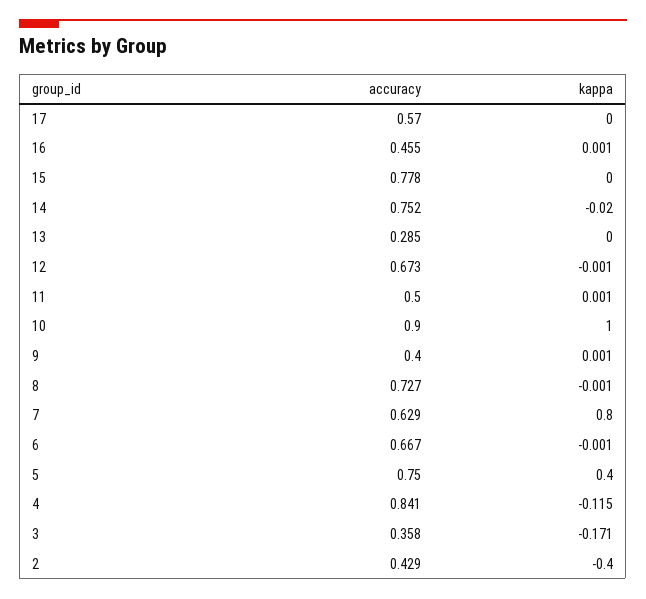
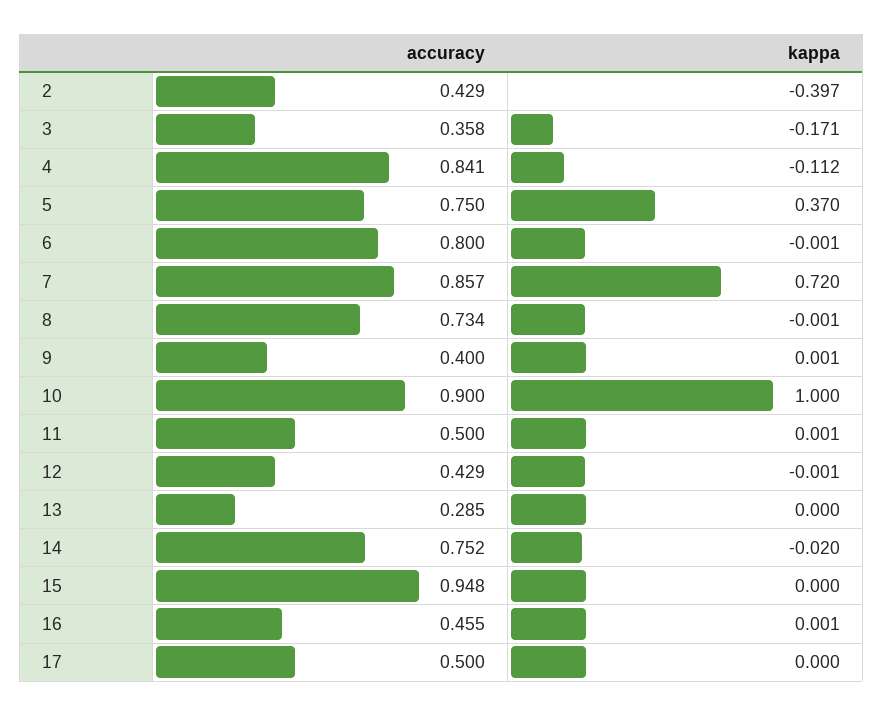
  {
    "accuracy": {
-     "17": 0.57,
+     "17": 0.5,
      "16": 0.455,
-     "15": 0.778,
+     "15": 0.948,
      "14": 0.752,
      "13": 0.285,
-     "12": 0.673,
+     "12": 0.429,
      "11": 0.5,
      "10": 0.9,
      "9": 0.4,
-     "8": 0.727,
+     "8": 0.734,
-     "7": 0.629,
+     "7": 0.857,
-     "6": 0.667,
+     "6": 0.8,
      "5": 0.75,
      "4": 0.841,
      "3": 0.358,
      "2": 0.429
    },
    "kappa": {
      "17": 0,
      "16": 0.001,
      "15": 0,
      "14": -0.02,
      "13": 0,
      "12": -0.001,
      "11": 0.001,
      "10": 1,
      "9": 0.001,
      "8": -0.001,
-     "7": 0.8,
+     "7": 0.72,
      "6": -0.001,
-     "5": 0.4,
+     "5": 0.37,
-     "4": -0.115,
+     "4": -0.112,
      "3": -0.171,
-     "2": -0.4
+     "2": -0.397
    }
  }

